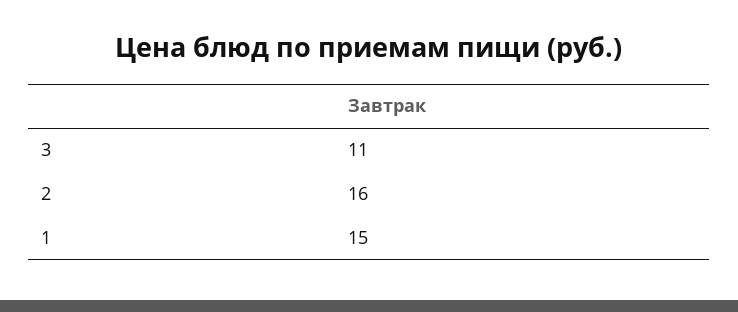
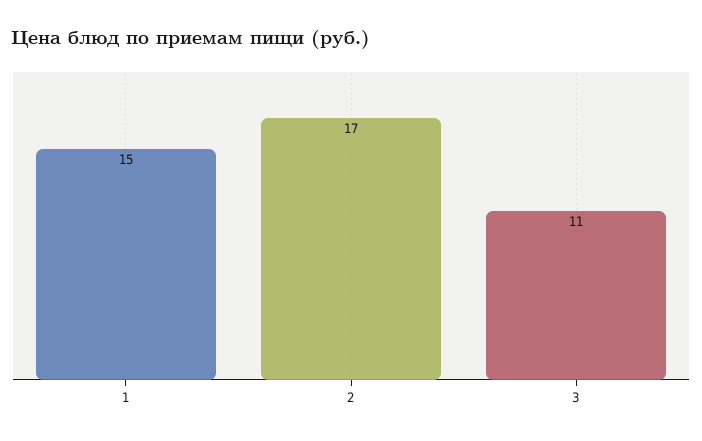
  {
    "3": 11,
-   "2": 16,
+   "2": 17,
    "1": 15
  }

